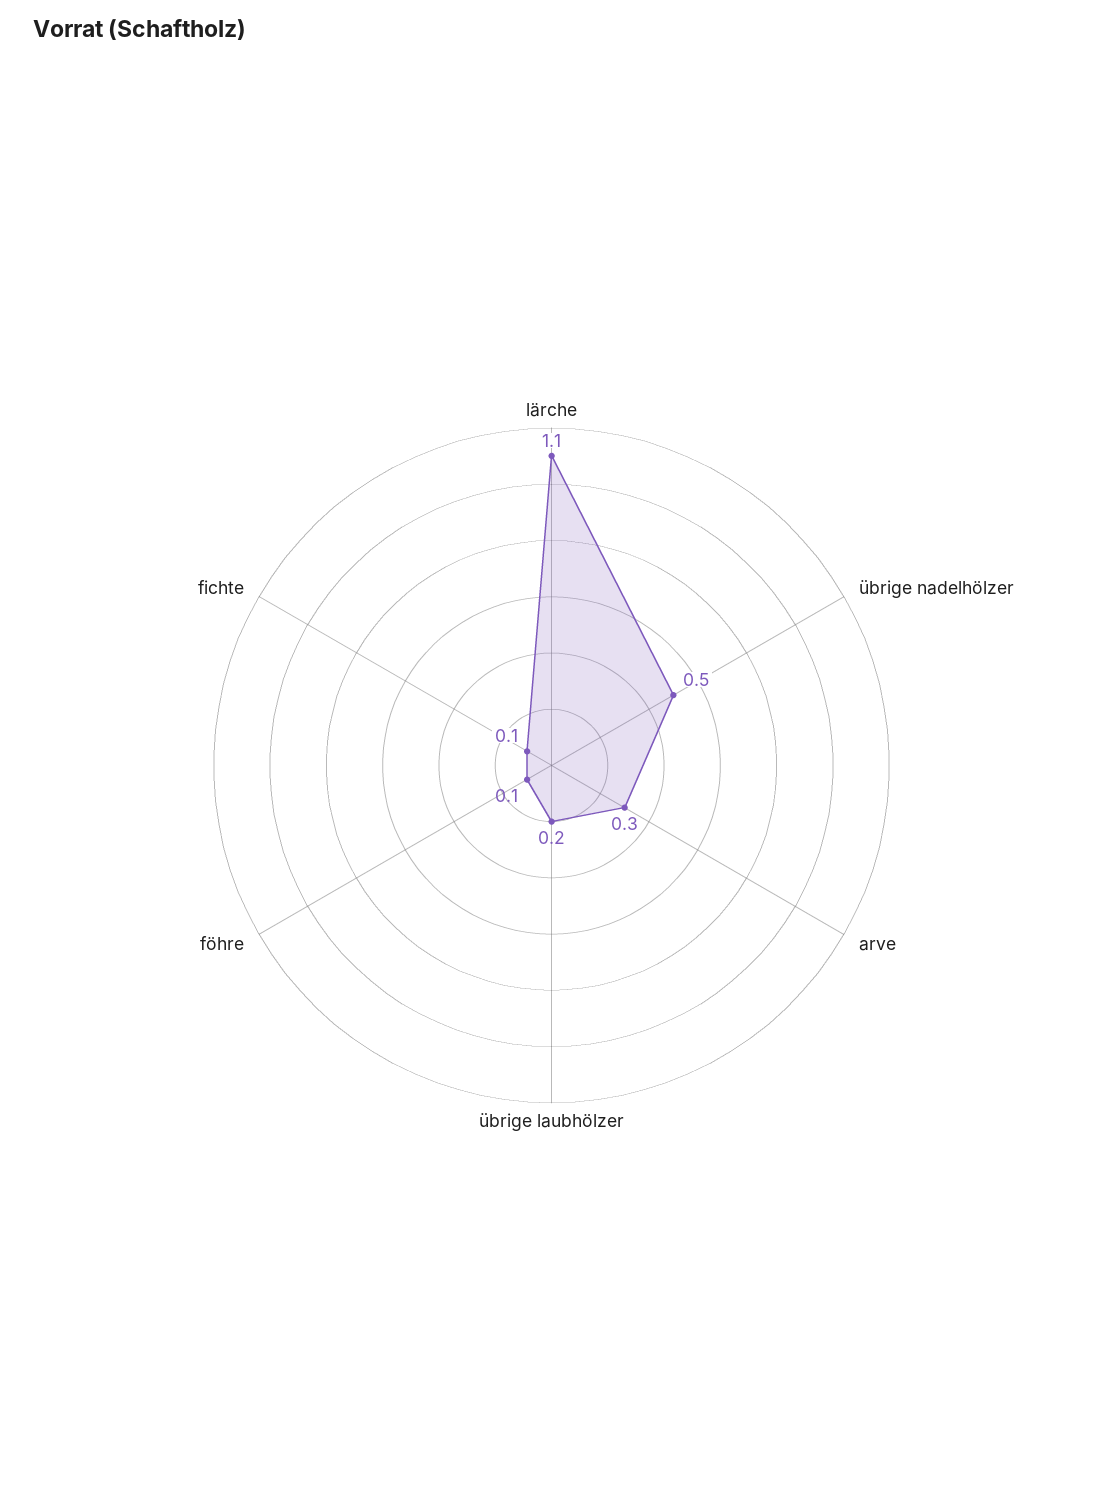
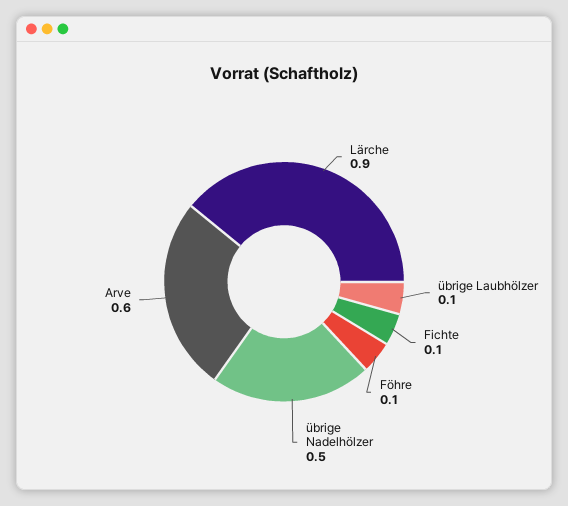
  {
-   "lärche": 1.1,
+   "lärche": 0.9,
    "übrige nadelhölzer": 0.5,
-   "arve": 0.3,
+   "arve": 0.6,
-   "übrige laubhölzer": 0.2,
+   "übrige laubhölzer": 0.1,
    "föhre": 0.1,
    "fichte": 0.1
  }

